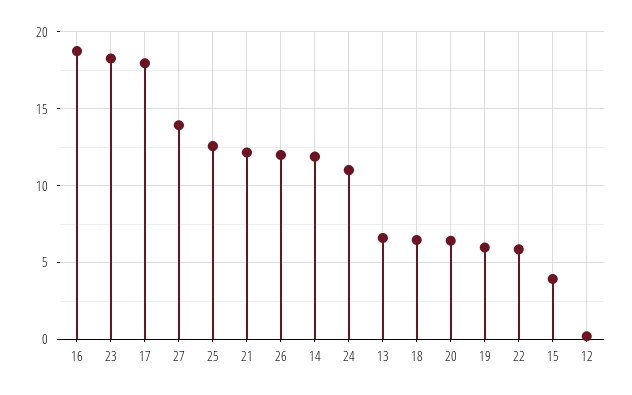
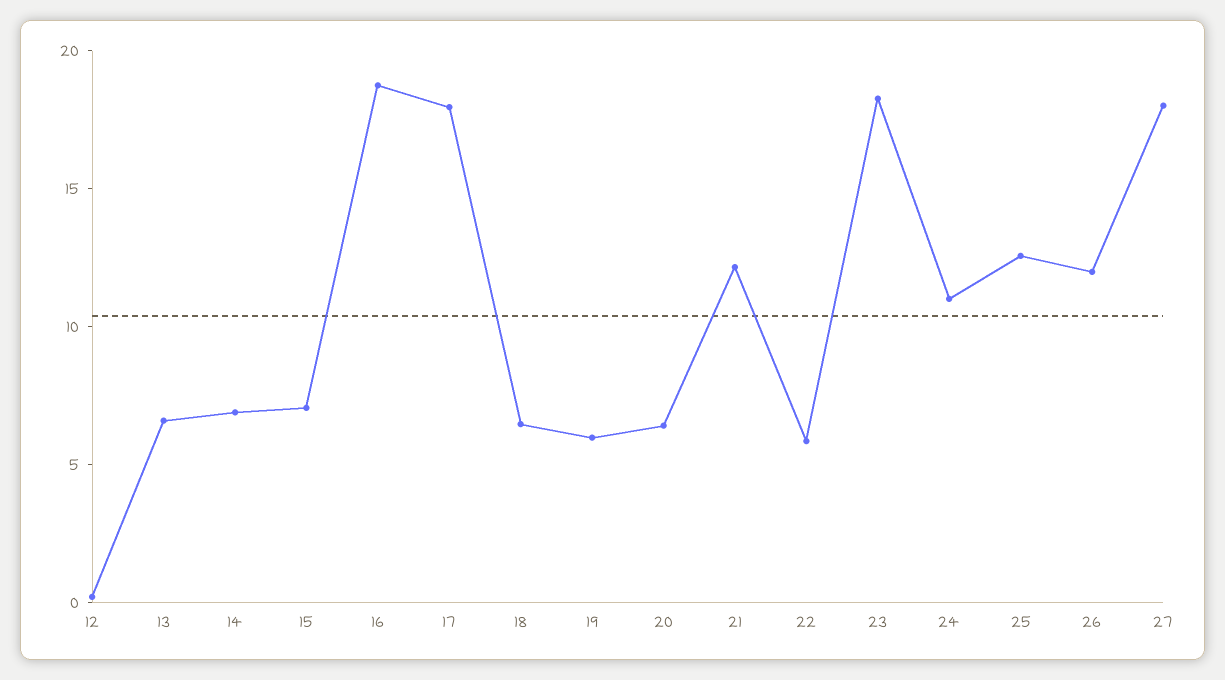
  {
    "16": 19,
    "23": 18.5,
    "17": 18,
-   "27": 14,
+   "27": 18,
    "25": 12.5,
    "21": 12,
    "26": 12,
-   "14": 12,
+   "14": 7,
    "24": 11,
    "13": 6.5,
    "18": 6.5,
    "20": 6.5,
    "19": 6,
    "22": 6,
-   "15": 4,
+   "15": 7,
    "12": 0
  }

